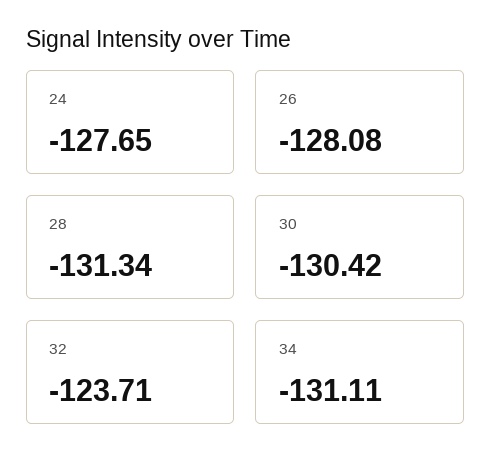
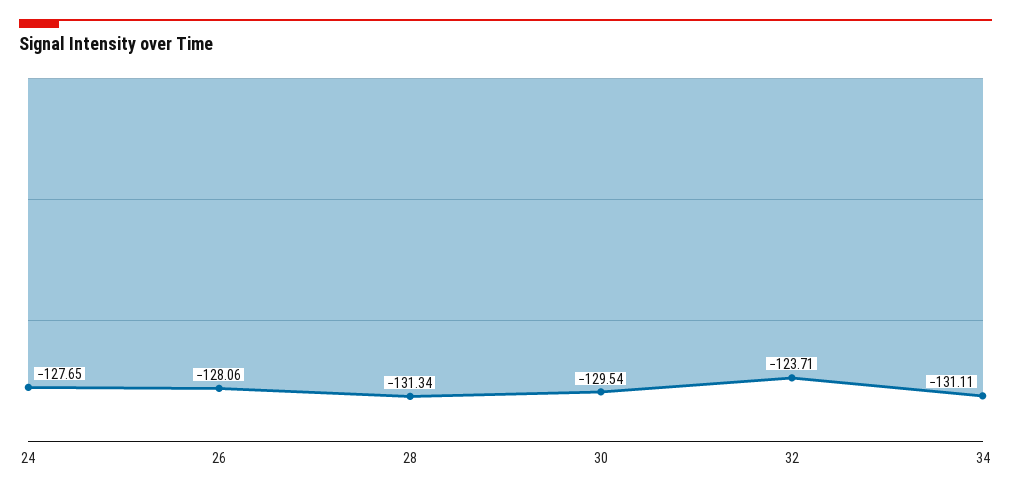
  {
    "24": -127.65,
-   "26": -128.08,
+   "26": -128.06,
    "28": -131.34,
-   "30": -130.42,
+   "30": -129.54,
    "32": -123.71,
    "34": -131.11
  }

